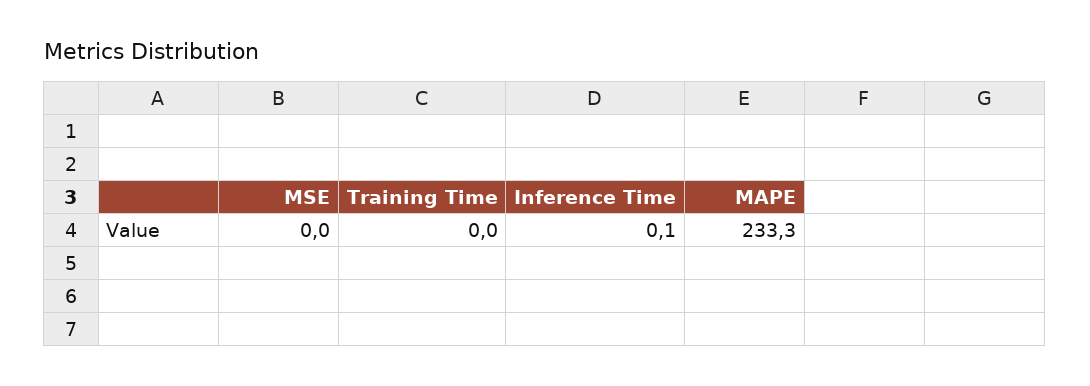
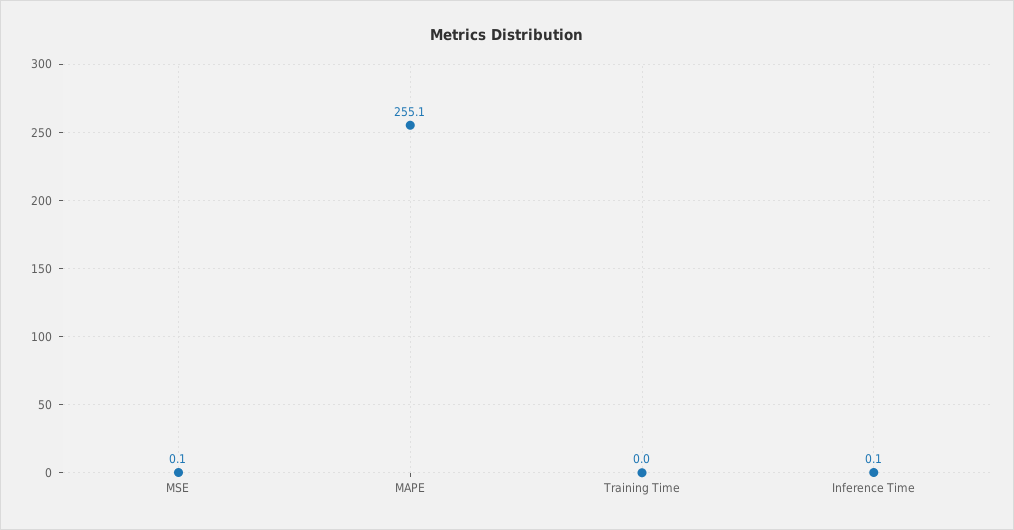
  {
-   "MSE": 0,
+   "MSE": 0.1,
    "Training Time": 0,
    "Inference Time": 0.1,
-   "MAPE": 233.3
+   "MAPE": 255.1
  }

